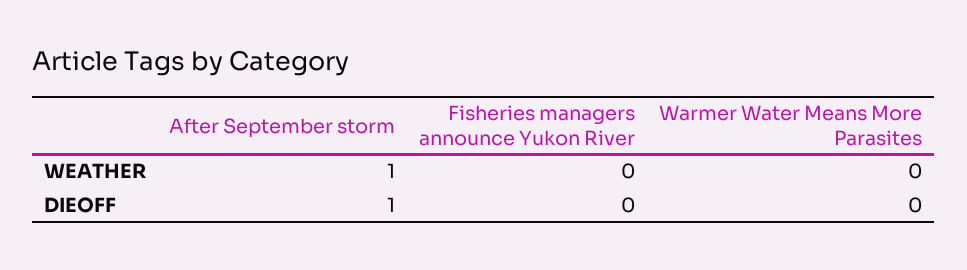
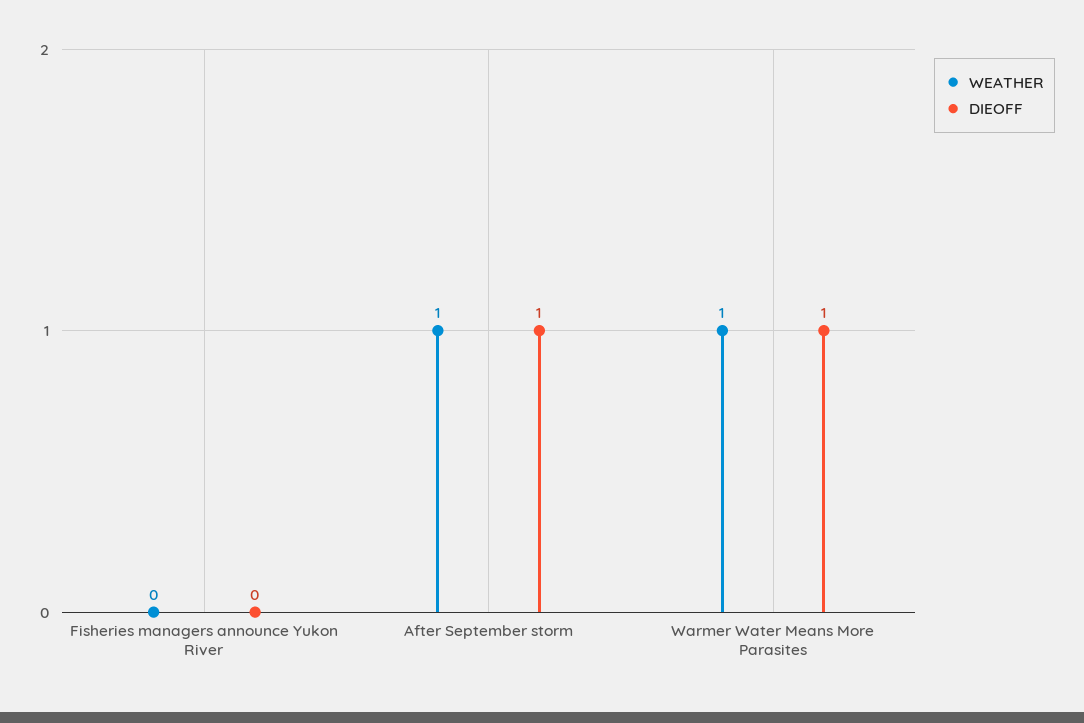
  {
    "WEATHER": {
      "After September storm": 1,
      "Fisheries managers announce Yukon River": 0,
-     "Warmer Water Means More Parasites": 0
+     "Warmer Water Means More Parasites": 1
    },
    "DIEOFF": {
      "After September storm": 1,
      "Fisheries managers announce Yukon River": 0,
-     "Warmer Water Means More Parasites": 0
+     "Warmer Water Means More Parasites": 1
    }
  }

